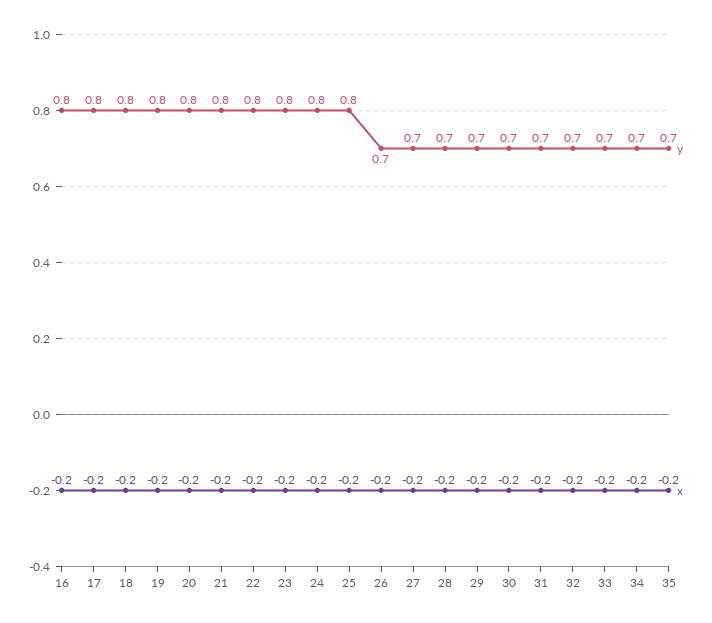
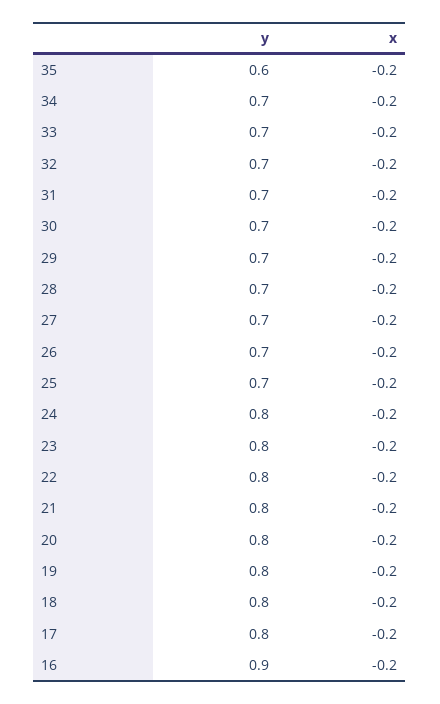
  {
    "y": {
-     "16": 0.8,
+     "16": 0.9,
      "17": 0.8,
      "18": 0.8,
      "19": 0.8,
      "20": 0.8,
      "21": 0.8,
      "22": 0.8,
      "23": 0.8,
      "24": 0.8,
-     "25": 0.8,
+     "25": 0.7,
      "26": 0.7,
      "27": 0.7,
      "28": 0.7,
      "29": 0.7,
      "30": 0.7,
      "31": 0.7,
      "32": 0.7,
      "33": 0.7,
      "34": 0.7,
-     "35": 0.7
+     "35": 0.6
    },
    "x": {
      "16": -0.2,
      "17": -0.2,
      "18": -0.2,
      "19": -0.2,
      "20": -0.2,
      "21": -0.2,
      "22": -0.2,
      "23": -0.2,
      "24": -0.2,
      "25": -0.2,
      "26": -0.2,
      "27": -0.2,
      "28": -0.2,
      "29": -0.2,
      "30": -0.2,
      "31": -0.2,
      "32": -0.2,
      "33": -0.2,
      "34": -0.2,
      "35": -0.2
    }
  }

